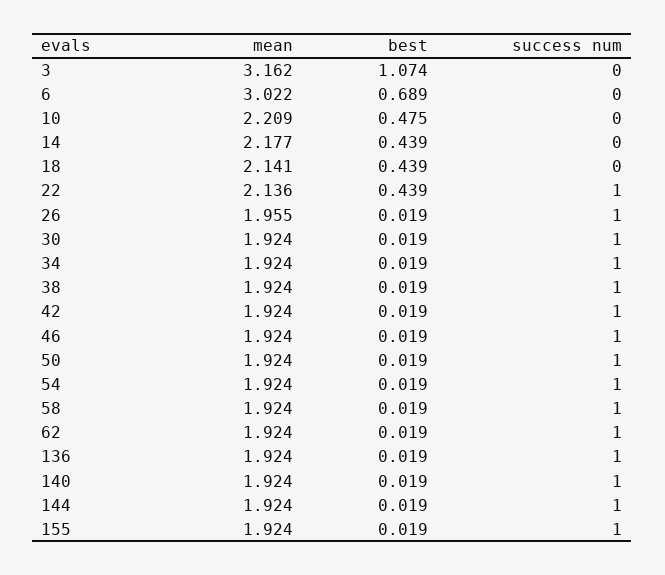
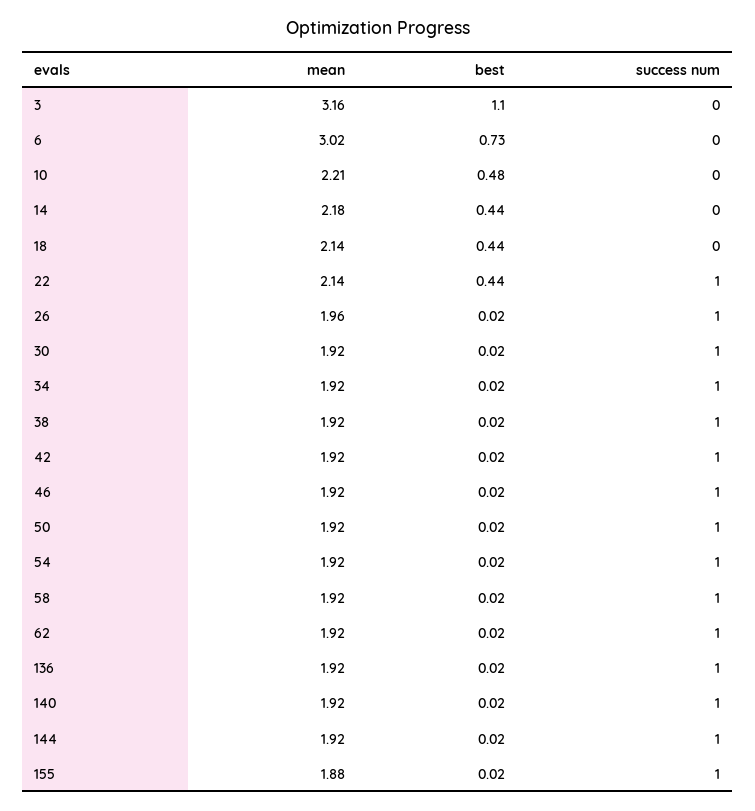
  {
    "mean": {
      "3": 3.162,
      "6": 3.022,
      "10": 2.209,
      "14": 2.177,
      "18": 2.141,
      "22": 2.136,
      "26": 1.955,
      "30": 1.924,
      "34": 1.924,
      "38": 1.924,
      "42": 1.924,
      "46": 1.924,
      "50": 1.924,
      "54": 1.924,
      "58": 1.924,
      "62": 1.924,
      "136": 1.924,
      "140": 1.924,
      "144": 1.924,
-     "155": 1.924
+     "155": 1.88
    },
    "best": {
-     "3": 1.074,
+     "3": 1.1,
-     "6": 0.689,
+     "6": 0.73,
      "10": 0.475,
      "14": 0.439,
      "18": 0.439,
      "22": 0.439,
      "26": 0.019,
      "30": 0.019,
      "34": 0.019,
      "38": 0.019,
      "42": 0.019,
      "46": 0.019,
      "50": 0.019,
      "54": 0.019,
      "58": 0.019,
      "62": 0.019,
      "136": 0.019,
      "140": 0.019,
      "144": 0.019,
      "155": 0.019
    },
    "success num": {
      "3": 0,
      "6": 0,
      "10": 0,
      "14": 0,
      "18": 0,
      "22": 1,
      "26": 1,
      "30": 1,
      "34": 1,
      "38": 1,
      "42": 1,
      "46": 1,
      "50": 1,
      "54": 1,
      "58": 1,
      "62": 1,
      "136": 1,
      "140": 1,
      "144": 1,
      "155": 1
    }
  }

